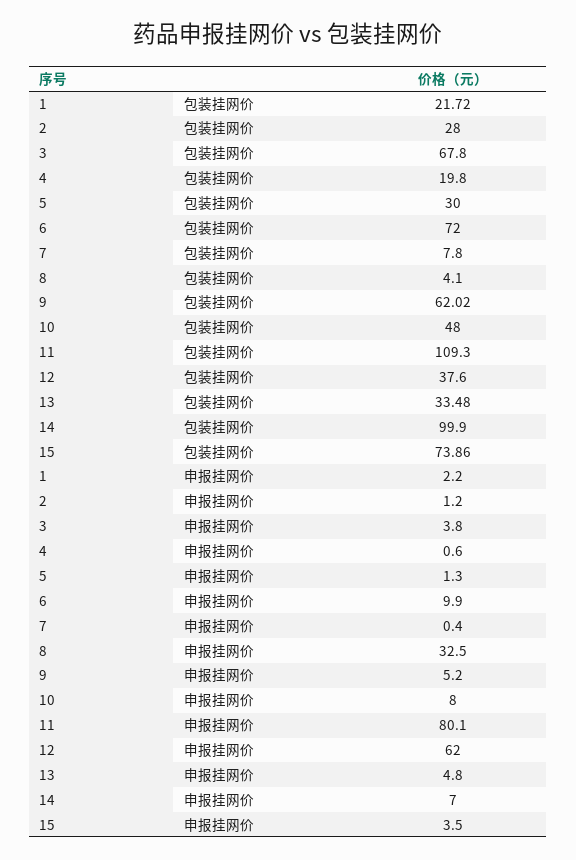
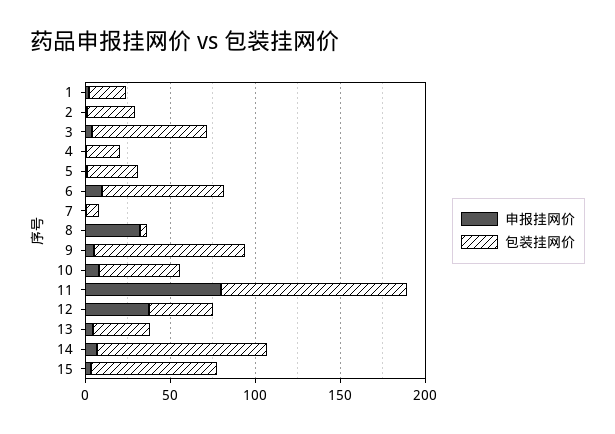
  {
    "包装挂网价": {
      "1": 21.72,
      "2": 28,
      "3": 67.8,
      "4": 19.8,
      "5": 30,
      "6": 72,
      "7": 7.8,
      "8": 4.1,
-     "9": 62.02,
+     "9": 90,
      "10": 48,
      "11": 109.3,
      "12": 37.6,
      "13": 33.48,
      "14": 99.9,
      "15": 73.86
    },
    "申报挂网价": {
      "1": 2.2,
      "2": 1.2,
      "3": 3.8,
      "4": 0.6,
      "5": 1.3,
      "6": 9.9,
      "7": 0.4,
      "8": 32.5,
      "9": 5.2,
      "10": 8,
      "11": 80.1,
-     "12": 62,
+     "12": 40,
      "13": 4.8,
      "14": 7,
      "15": 3.5
    }
  }

